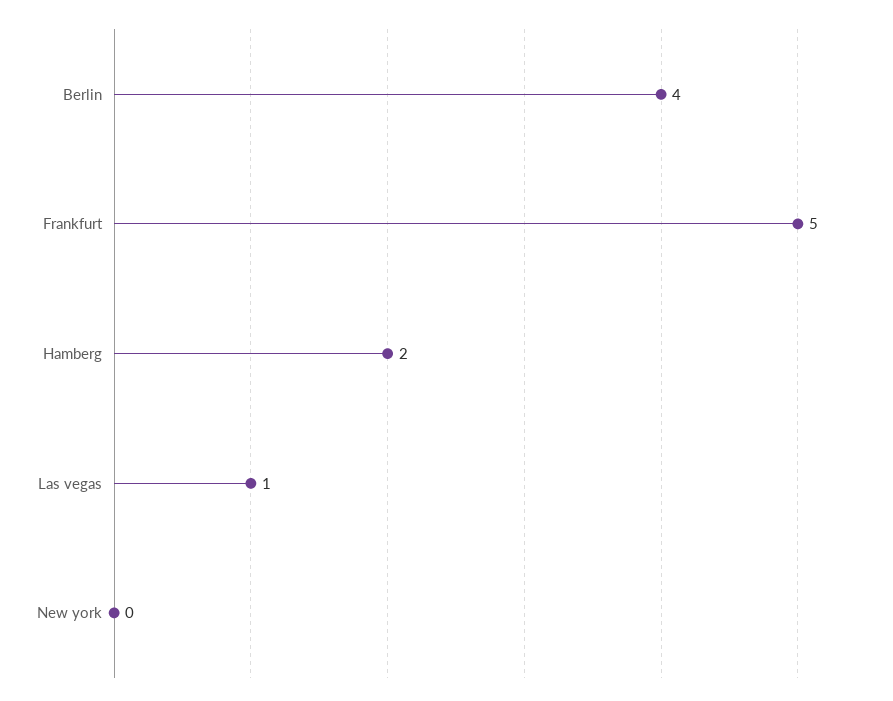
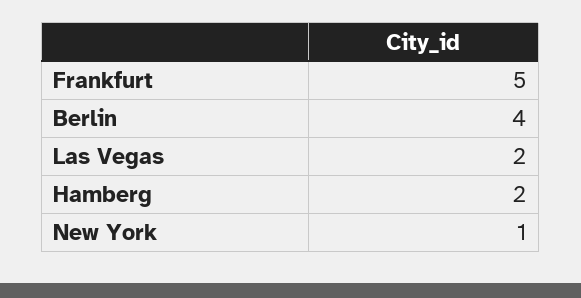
  {
    "Berlin": 4,
    "Frankfurt": 5,
    "Hamberg": 2,
-   "Las vegas": 1,
+   "Las vegas": 2,
-   "New york": 0
+   "New york": 1
  }

